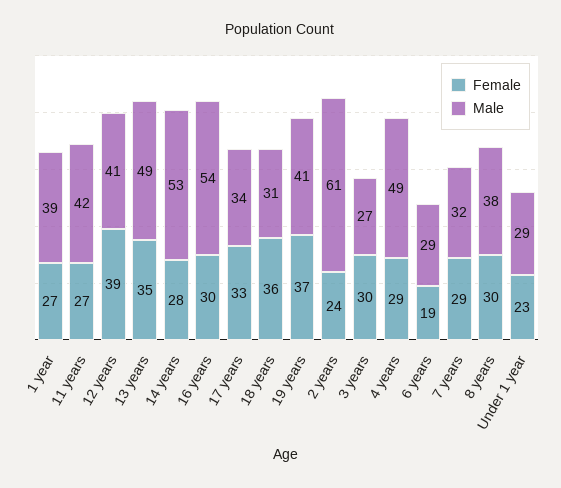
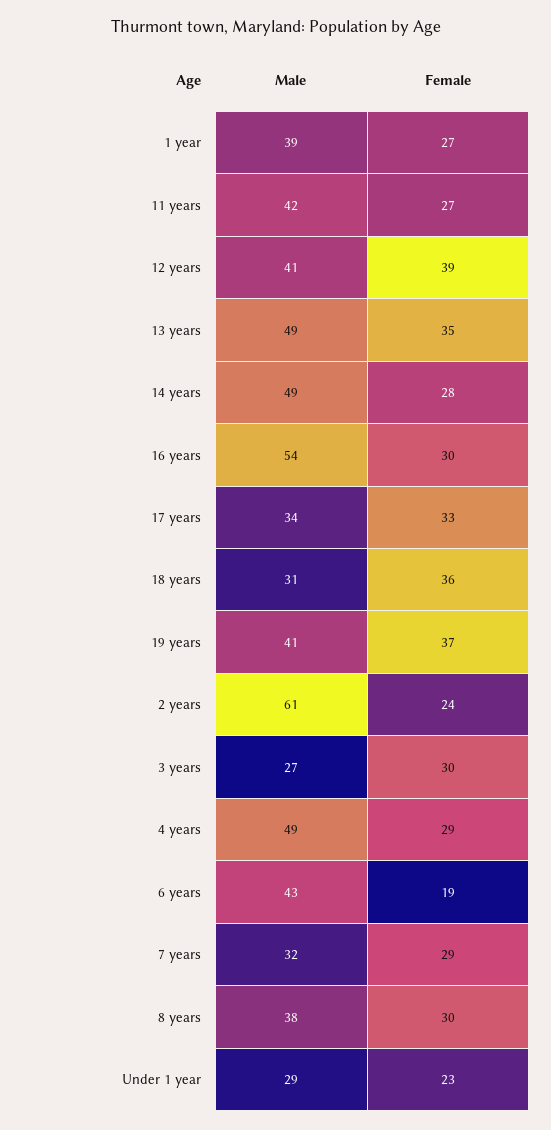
  {
    "Female": {
      "1 year": 27,
      "11 years": 27,
      "12 years": 39,
      "13 years": 35,
      "14 years": 28,
      "16 years": 30,
      "17 years": 33,
      "18 years": 36,
      "19 years": 37,
      "2 years": 24,
      "3 years": 30,
      "4 years": 29,
      "6 years": 19,
      "7 years": 29,
      "8 years": 30,
      "Under 1 year": 23
    },
    "Male": {
      "1 year": 39,
      "11 years": 42,
      "12 years": 41,
      "13 years": 49,
-     "14 years": 53,
+     "14 years": 49,
      "16 years": 54,
      "17 years": 34,
      "18 years": 31,
      "19 years": 41,
      "2 years": 61,
      "3 years": 27,
      "4 years": 49,
-     "6 years": 29,
+     "6 years": 43,
      "7 years": 32,
      "8 years": 38,
      "Under 1 year": 29
    }
  }

